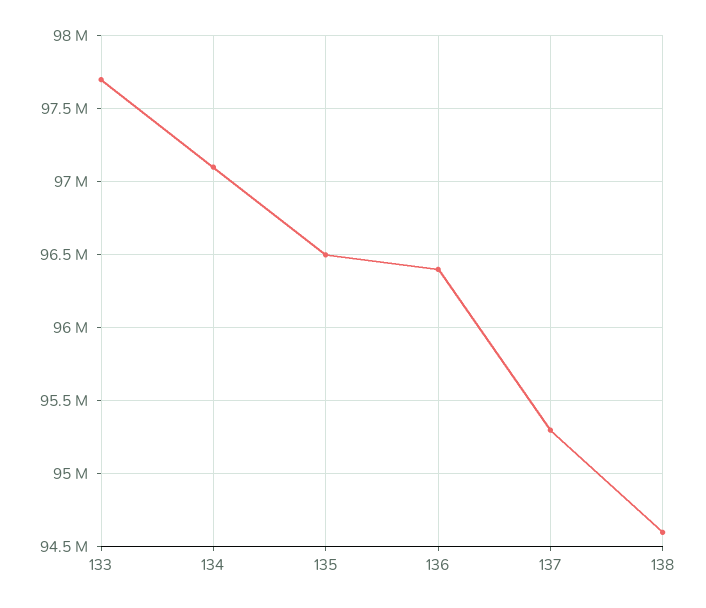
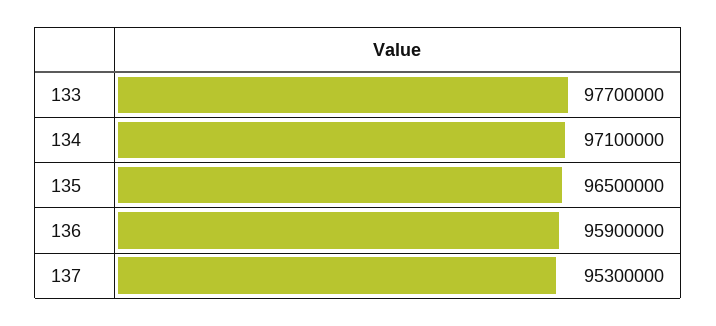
  {
    "133": 97700000,
    "134": 97100000,
    "135": 96500000,
-   "136": 96400000,
+   "136": 95900000,
-   "137": 95300000,
+   "137": 95300000
-   "138": 94600000
  }

